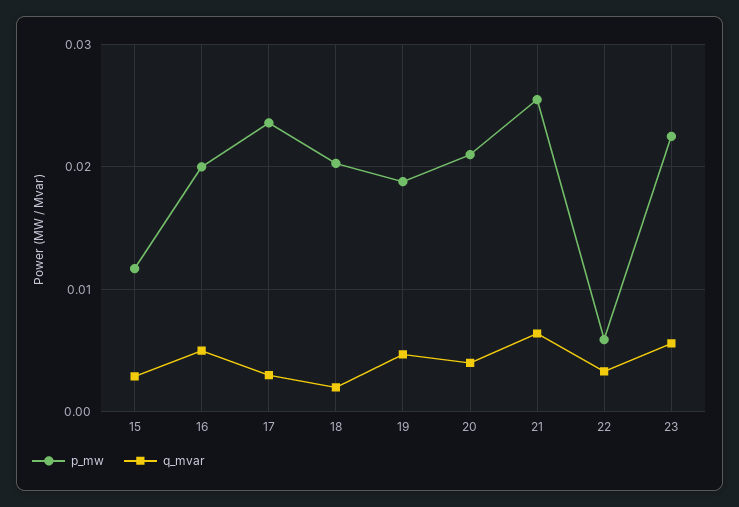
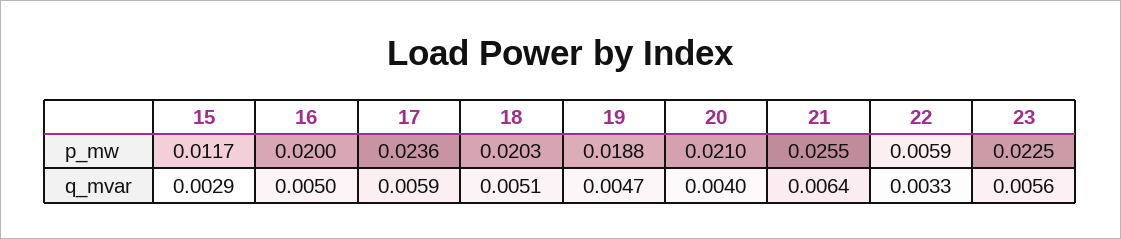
  {
    "p_mw": {
      "15": 0.0117,
      "16": 0.02,
      "17": 0.0236,
      "18": 0.0203,
      "19": 0.0188,
      "20": 0.021,
      "21": 0.0255,
      "22": 0.0059,
      "23": 0.0225
    },
    "q_mvar": {
      "15": 0.0029,
      "16": 0.005,
-     "17": 0.003,
+     "17": 0.0059,
-     "18": 0.002,
+     "18": 0.0051,
      "19": 0.0047,
      "20": 0.004,
      "21": 0.0064,
      "22": 0.0033,
      "23": 0.0056
    }
  }

